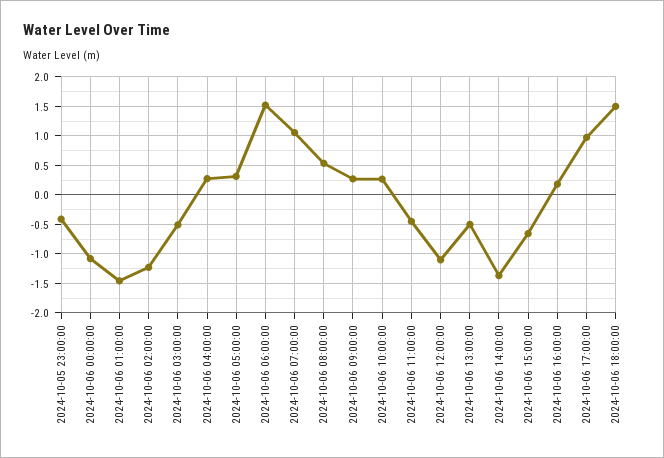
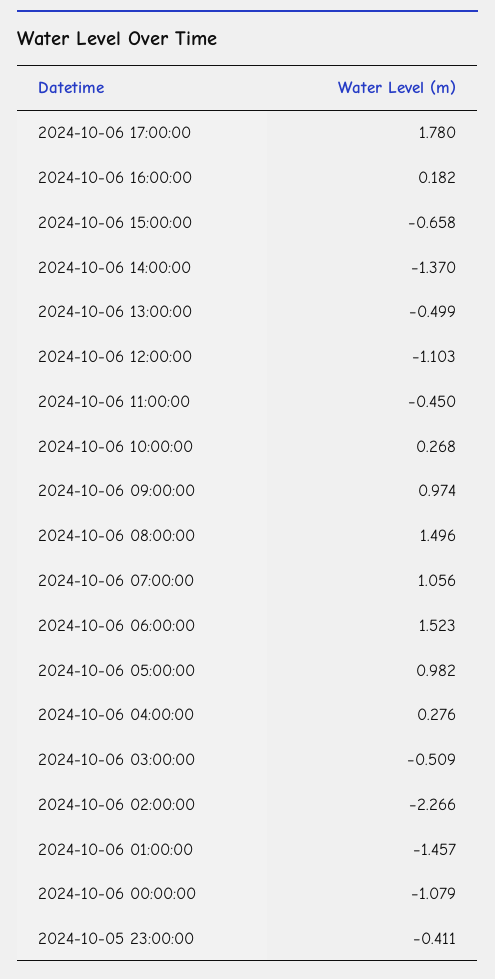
  {
    "2024-10-05 23:00:00": -0.411,
    "2024-10-06 00:00:00": -1.079,
    "2024-10-06 01:00:00": -1.457,
-   "2024-10-06 02:00:00": -1.25,
+   "2024-10-06 02:00:00": -2.266,
    "2024-10-06 03:00:00": -0.509,
    "2024-10-06 04:00:00": 0.276,
-   "2024-10-06 05:00:00": 0.25,
+   "2024-10-06 05:00:00": 0.982,
    "2024-10-06 06:00:00": 1.523,
    "2024-10-06 07:00:00": 1.056,
-   "2024-10-06 08:00:00": 0.5,
+   "2024-10-06 08:00:00": 1.496,
-   "2024-10-06 09:00:00": 0.25,
+   "2024-10-06 09:00:00": 0.974,
    "2024-10-06 10:00:00": 0.268,
    "2024-10-06 11:00:00": -0.45,
    "2024-10-06 12:00:00": -1.103,
    "2024-10-06 13:00:00": -0.499,
    "2024-10-06 14:00:00": -1.37,
    "2024-10-06 15:00:00": -0.658,
    "2024-10-06 16:00:00": 0.182,
-   "2024-10-06 17:00:00": 1,
+   "2024-10-06 17:00:00": 1.78
-   "2024-10-06 18:00:00": 1.5
  }

